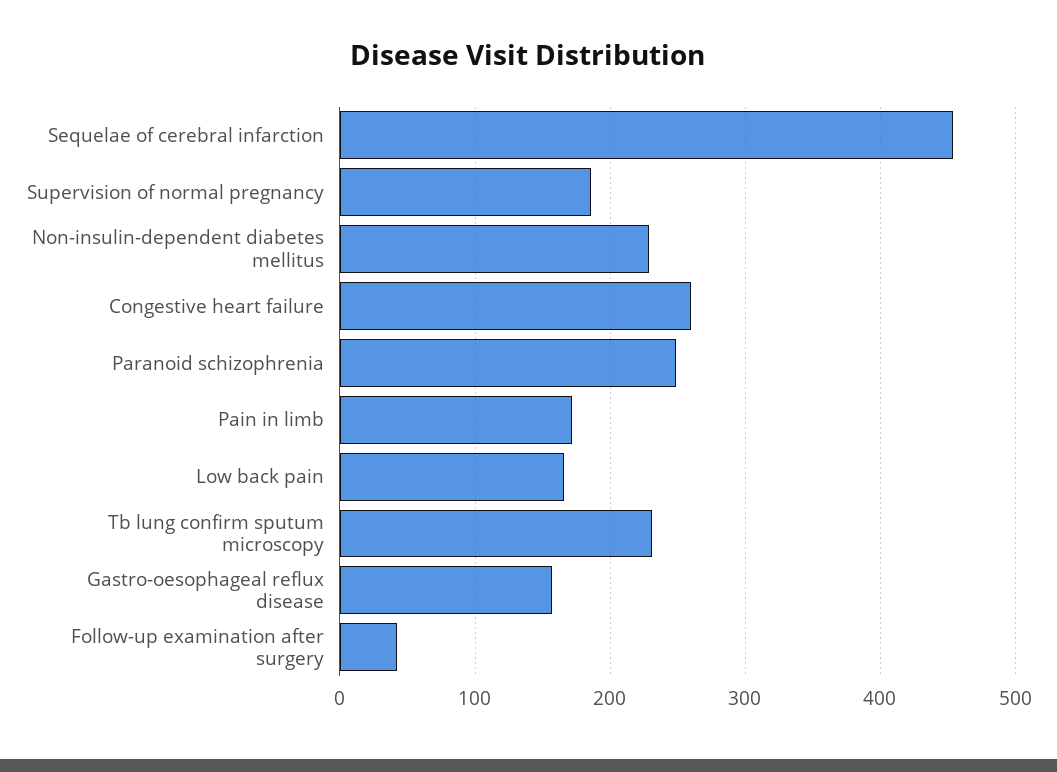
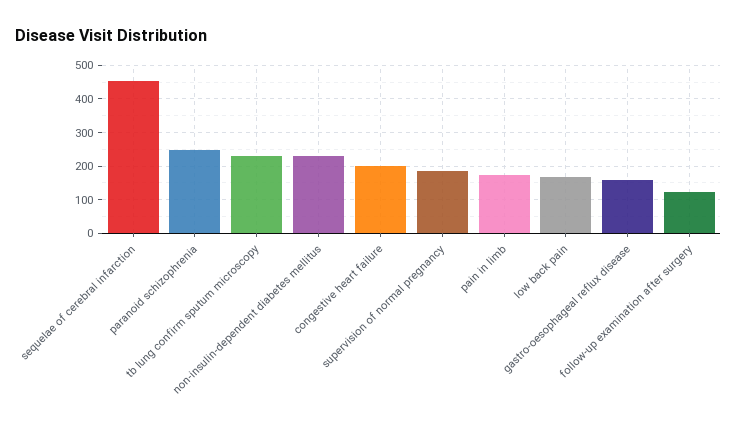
  {
    "Sequelae of cerebral infarction": 450,
    "Supervision of normal pregnancy": 190,
    "Non-insulin-dependent diabetes mellitus": 230,
-   "Congestive heart failure": 260,
+   "Congestive heart failure": 200,
    "Paranoid schizophrenia": 250,
    "Pain in limb": 170,
    "Low back pain": 170,
    "Tb lung confirm sputum microscopy": 230,
    "Gastro-oesophageal reflux disease": 160,
-   "Follow-up examination after surgery": 40
+   "Follow-up examination after surgery": 120
  }

